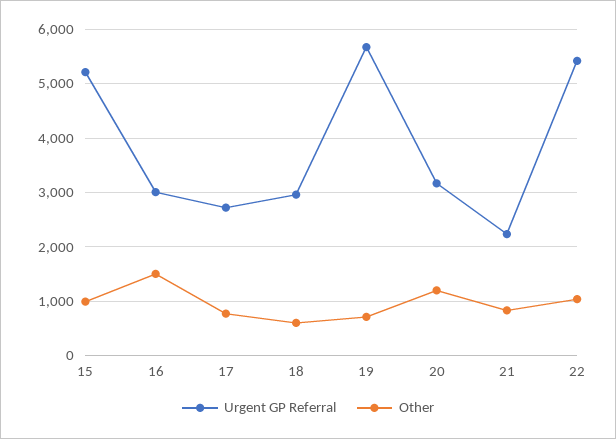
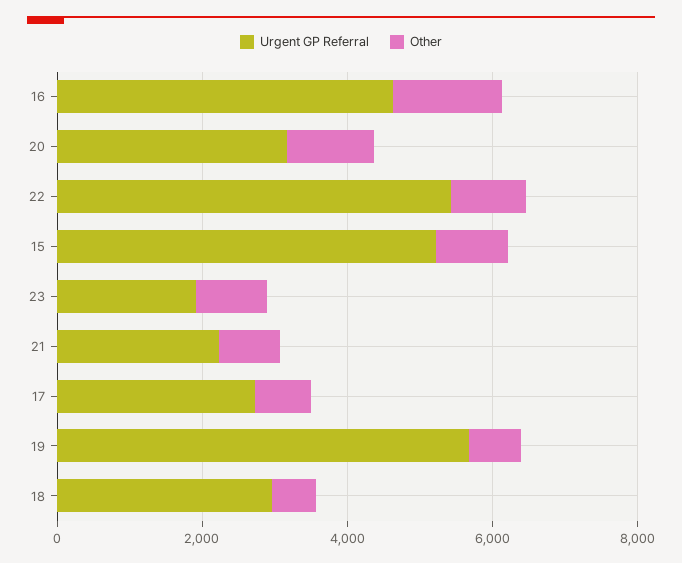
  {
    "Urgent GP Referral": {
      "15": 5200,
-     "16": 3000,
+     "16": 4500,
      "17": 2800,
      "18": 3000,
      "19": 5600,
      "20": 3200,
      "21": 2200,
-     "22": 5400
+     "22": 5400,
+     "23": 2000
    },
    "Other": {
      "15": 1000,
      "16": 1600,
      "17": 800,
      "18": 600,
      "19": 800,
      "20": 1200,
      "21": 800,
-     "22": 1000
+     "22": 1000,
+     "23": 1000
    }
  }

